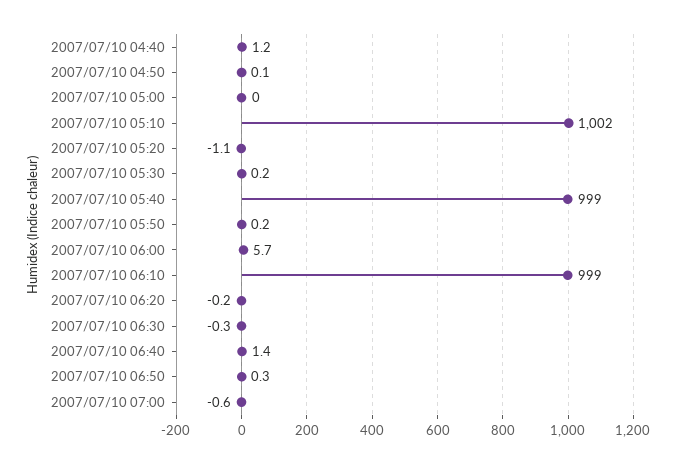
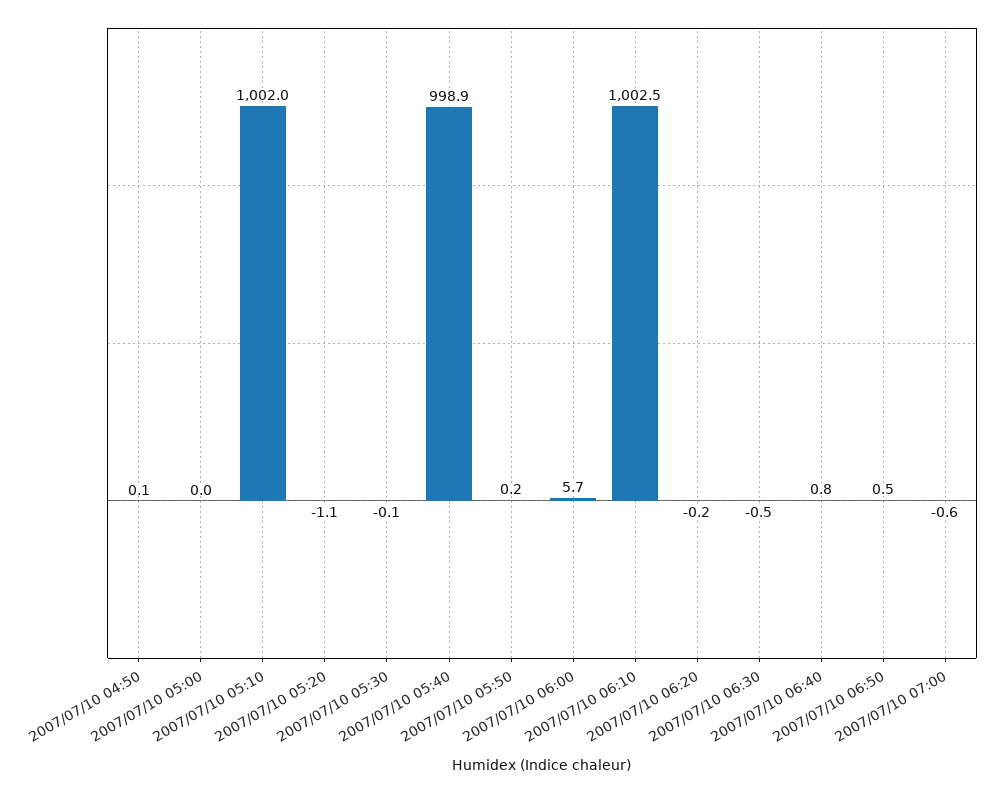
  {
-   "2007/07/10 04:40": 1.2,
    "2007/07/10 04:50": 0.1,
    "2007/07/10 05:00": 0,
    "2007/07/10 05:10": 1002,
    "2007/07/10 05:20": -1.1,
-   "2007/07/10 05:30": 0.2,
+   "2007/07/10 05:30": -0.1,
-   "2007/07/10 05:40": 999,
+   "2007/07/10 05:40": 998.9,
    "2007/07/10 05:50": 0.2,
    "2007/07/10 06:00": 5.7,
-   "2007/07/10 06:10": 999,
+   "2007/07/10 06:10": 1002.5,
    "2007/07/10 06:20": -0.2,
-   "2007/07/10 06:30": -0.3,
+   "2007/07/10 06:30": -0.5,
-   "2007/07/10 06:40": 1.4,
+   "2007/07/10 06:40": 0.8,
-   "2007/07/10 06:50": 0.3,
+   "2007/07/10 06:50": 0.5,
    "2007/07/10 07:00": -0.6
  }

